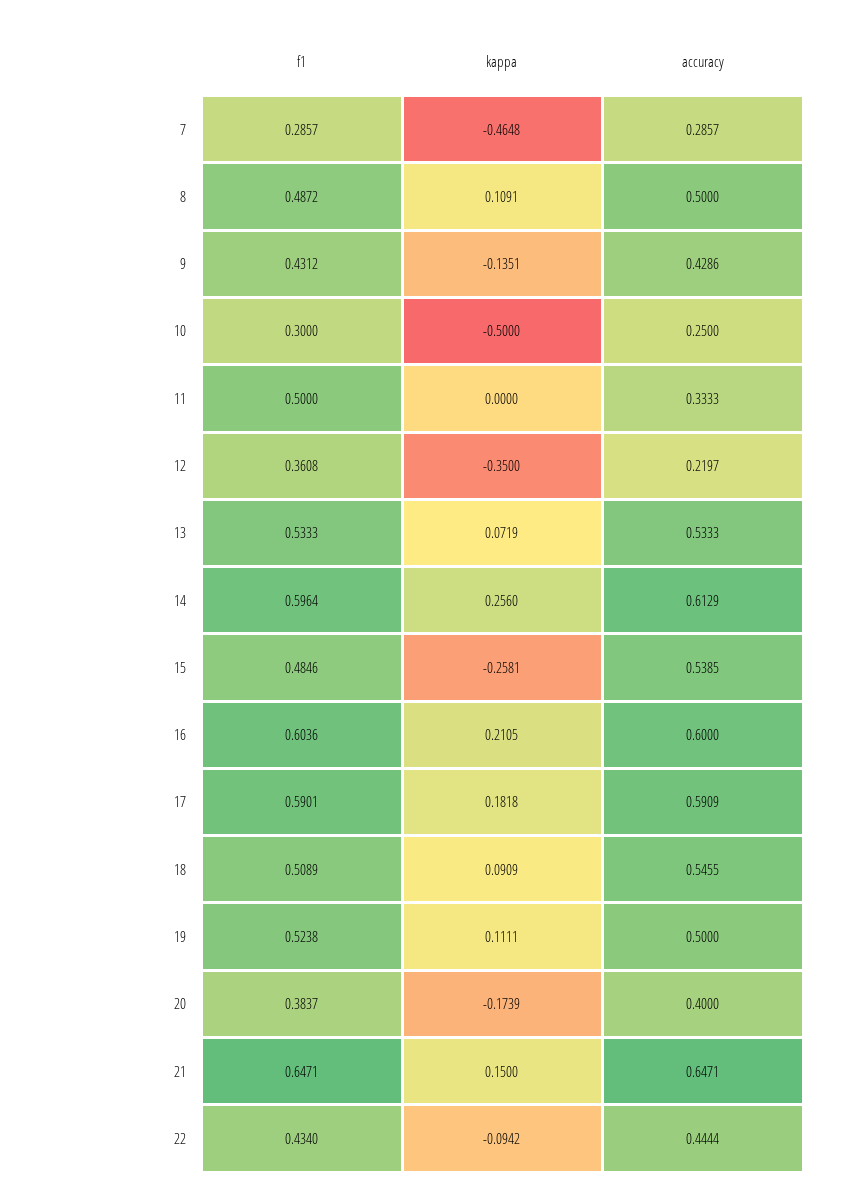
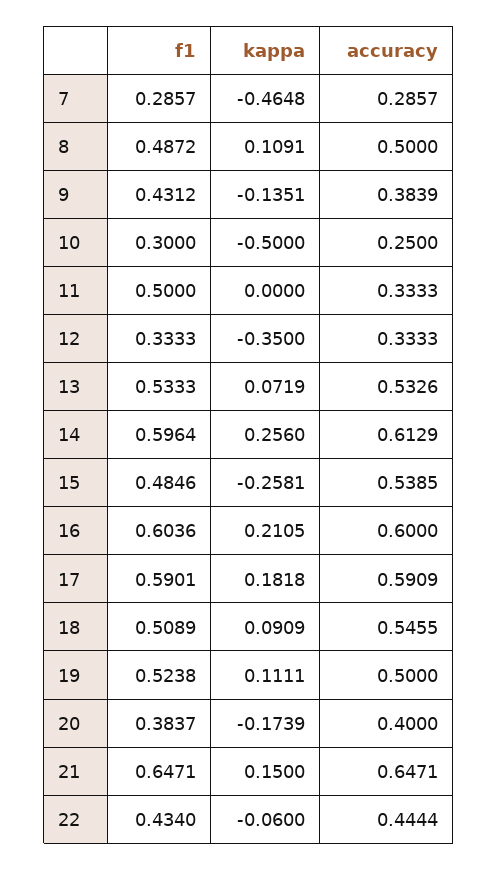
  {
    "f1": {
      "7": 0.2857,
      "8": 0.4872,
      "9": 0.4312,
      "10": 0.3,
      "11": 0.5,
-     "12": 0.3608,
+     "12": 0.3333,
      "13": 0.5333,
      "14": 0.5964,
      "15": 0.4846,
      "16": 0.6036,
      "17": 0.5901,
      "18": 0.5089,
      "19": 0.5238,
      "20": 0.3837,
      "21": 0.6471,
      "22": 0.434
    },
    "kappa": {
      "7": -0.4648,
      "8": 0.1091,
      "9": -0.1351,
      "10": -0.5,
      "11": 0,
      "12": -0.35,
      "13": 0.0719,
      "14": 0.256,
      "15": -0.2581,
      "16": 0.2105,
      "17": 0.1818,
      "18": 0.0909,
      "19": 0.1111,
      "20": -0.1739,
      "21": 0.15,
-     "22": -0.0942
+     "22": -0.06
    },
    "accuracy": {
      "7": 0.2857,
      "8": 0.5,
-     "9": 0.4286,
+     "9": 0.3839,
      "10": 0.25,
      "11": 0.3333,
-     "12": 0.2197,
+     "12": 0.3333,
-     "13": 0.5333,
+     "13": 0.5326,
      "14": 0.6129,
      "15": 0.5385,
      "16": 0.6,
      "17": 0.5909,
      "18": 0.5455,
      "19": 0.5,
      "20": 0.4,
      "21": 0.6471,
      "22": 0.4444
    }
  }

